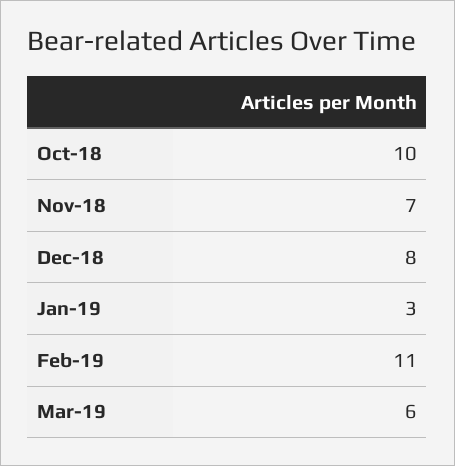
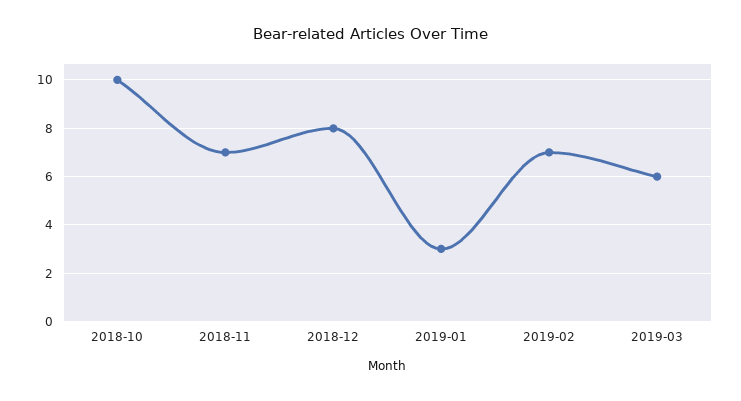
  {
    "Oct-18": 10,
    "Nov-18": 7,
    "Dec-18": 8,
    "Jan-19": 3,
-   "Feb-19": 11,
+   "Feb-19": 7,
    "Mar-19": 6
  }

